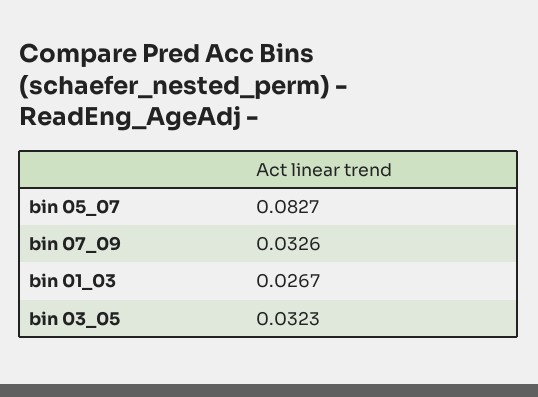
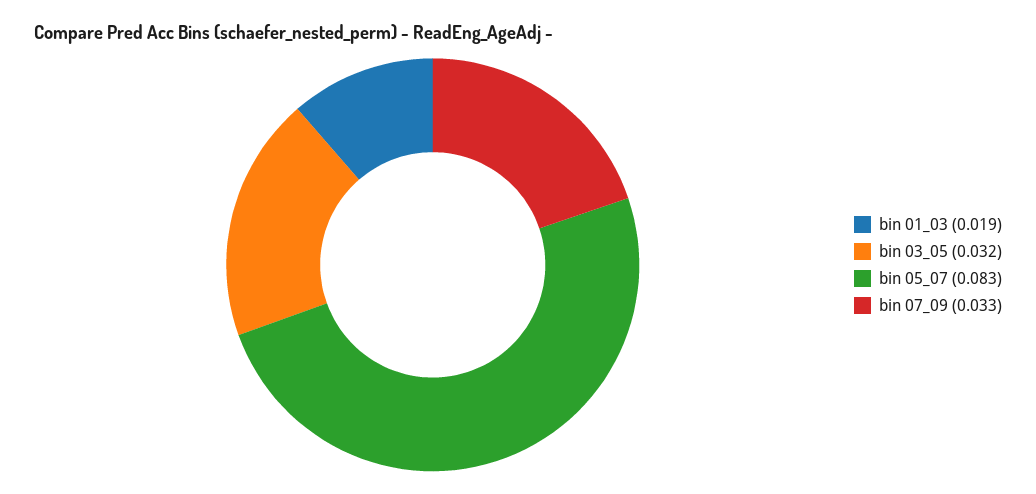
  {
    "bin 05_07": 0.0827,
    "bin 07_09": 0.0326,
-   "bin 01_03": 0.0267,
+   "bin 01_03": 0.019,
    "bin 03_05": 0.0323
  }

